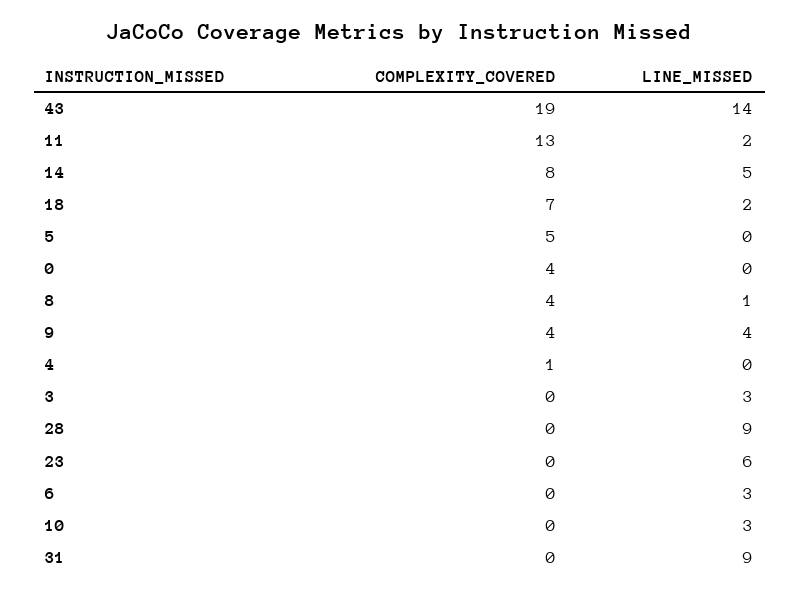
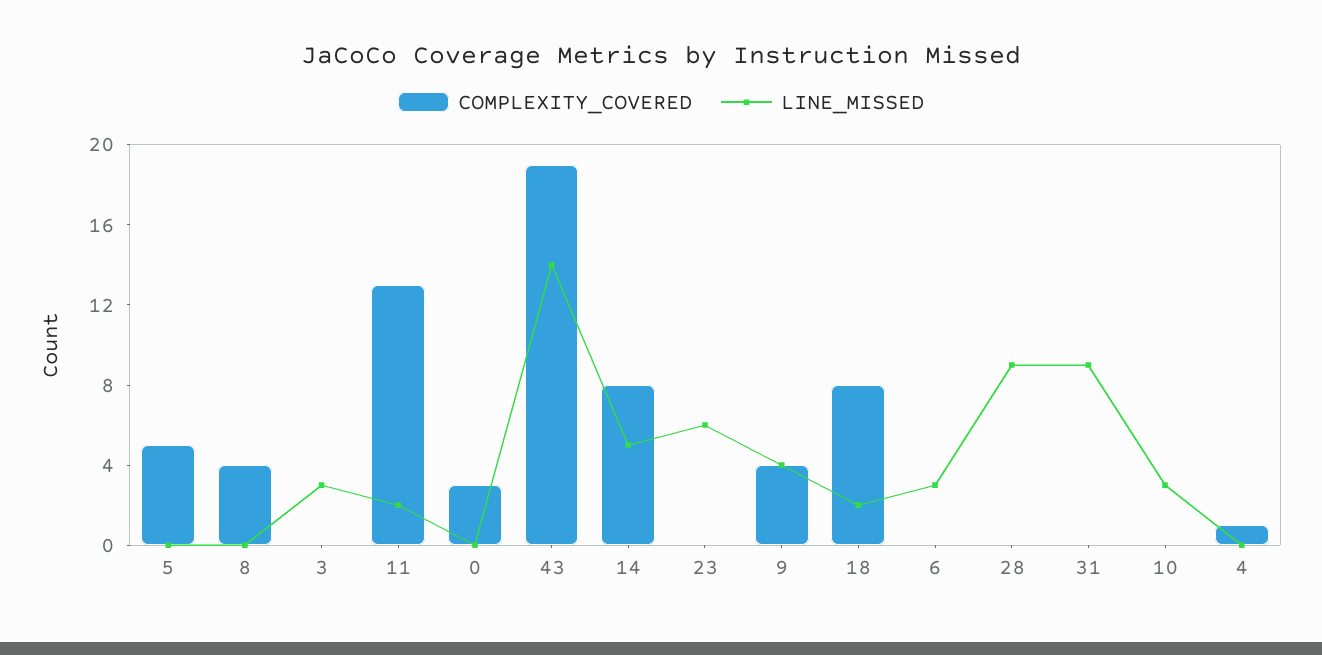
  {
    "COMPLEXITY_COVERED": {
      "43": 19,
      "11": 13,
      "14": 8,
-     "18": 7,
+     "18": 8,
      "5": 5,
-     "0": 4,
+     "0": 3,
      "8": 4,
      "9": 4,
      "4": 1,
      "3": 0,
      "28": 0,
      "23": 0,
      "6": 0,
      "10": 0,
      "31": 0
    },
    "LINE_MISSED": {
      "43": 14,
      "11": 2,
      "14": 5,
      "18": 2,
      "5": 0,
      "0": 0,
-     "8": 1,
+     "8": 0,
      "9": 4,
      "4": 0,
      "3": 3,
      "28": 9,
      "23": 6,
      "6": 3,
      "10": 3,
      "31": 9
    }
  }

